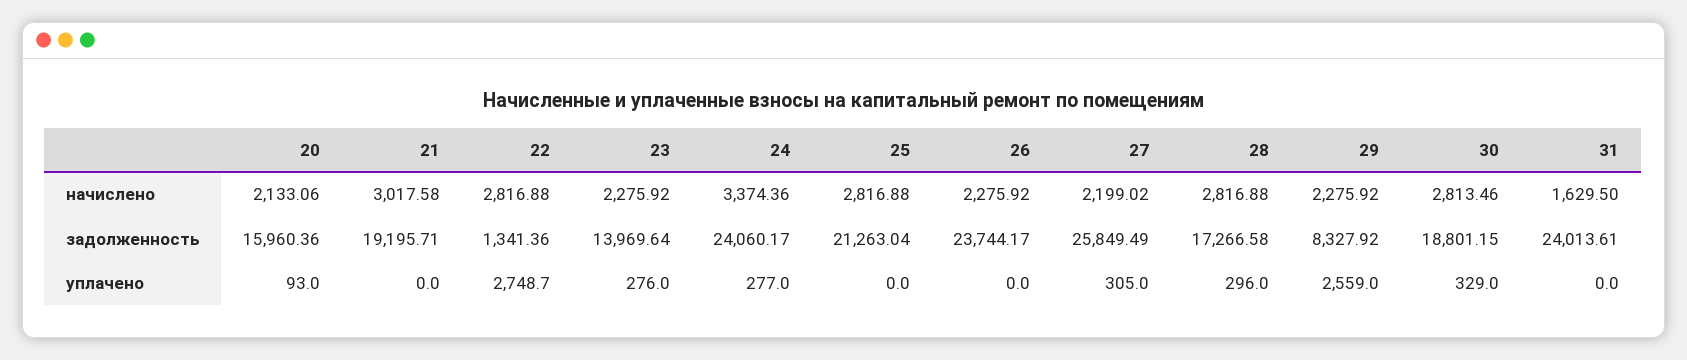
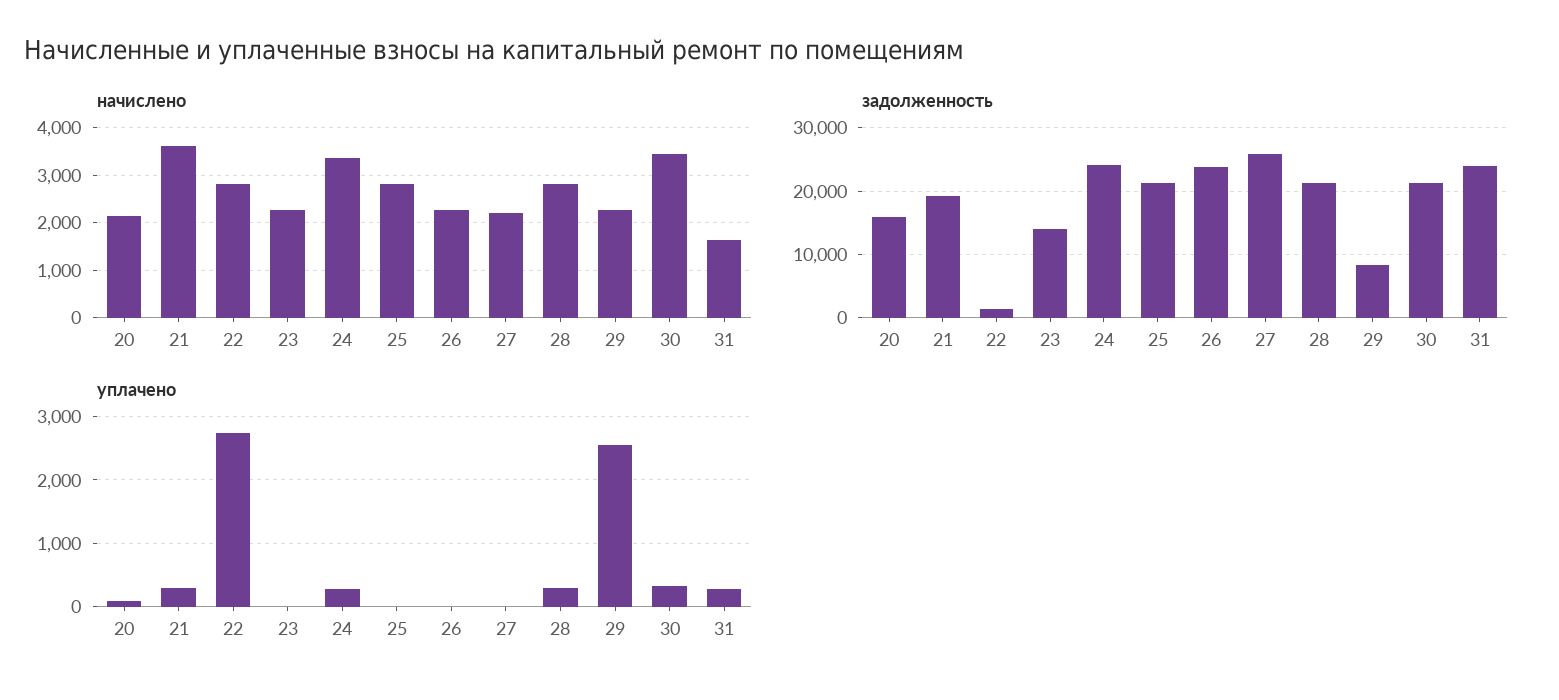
  {
    "начислено": {
      "20": 2133.06,
-     "21": 3017.58,
+     "21": 3600,
      "22": 2816.88,
      "23": 2275.92,
      "24": 3374.36,
      "25": 2816.88,
      "26": 2275.92,
      "27": 2199.02,
      "28": 2816.88,
      "29": 2275.92,
-     "30": 2813.46,
+     "30": 3400,
      "31": 1629.5
    },
    "задолженность": {
      "20": 15960.36,
      "21": 19195.71,
      "22": 1341.36,
      "23": 13969.64,
      "24": 24060.17,
      "25": 21263.04,
      "26": 23744.17,
      "27": 25849.49,
-     "28": 17266.58,
+     "28": 21000,
      "29": 8327.92,
-     "30": 18801.15,
+     "30": 21000,
      "31": 24013.61
    },
    "уплачено": {
      "20": 93,
-     "21": 0,
+     "21": 300,
      "22": 2748.7,
-     "23": 276,
+     "23": 0,
      "24": 277,
      "25": 0,
      "26": 0,
-     "27": 305,
+     "27": 0,
      "28": 296,
      "29": 2559,
      "30": 329,
-     "31": 0
+     "31": 300
    }
  }

